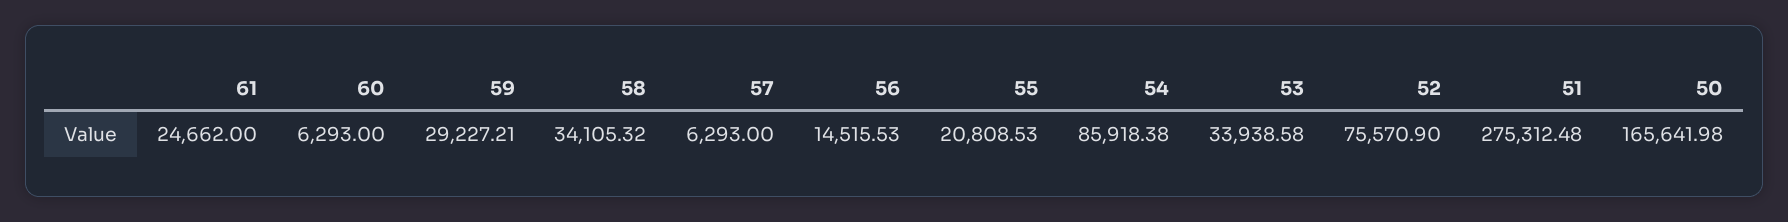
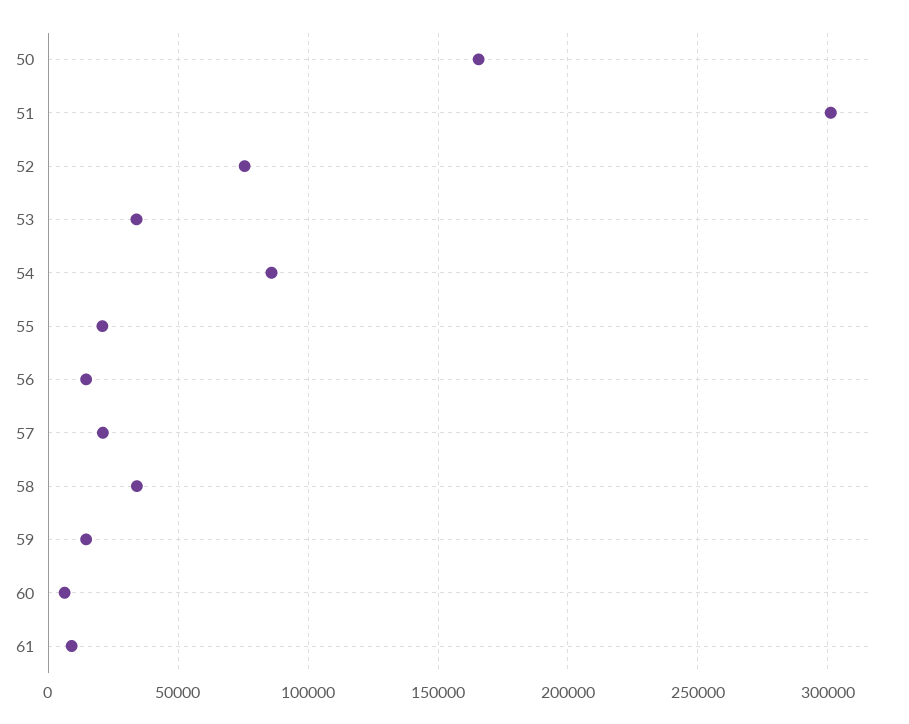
  {
-   "61": 24662,
+   "61": 10000,
    "60": 6293,
-   "59": 29227.21,
+   "59": 15000,
    "58": 34105.32,
-   "57": 6293,
+   "57": 20000,
    "56": 14515.53,
    "55": 20808.53,
    "54": 85918.38,
    "53": 33938.58,
    "52": 75570.9,
-   "51": 275312.48,
+   "51": 300000,
    "50": 165641.98
  }

